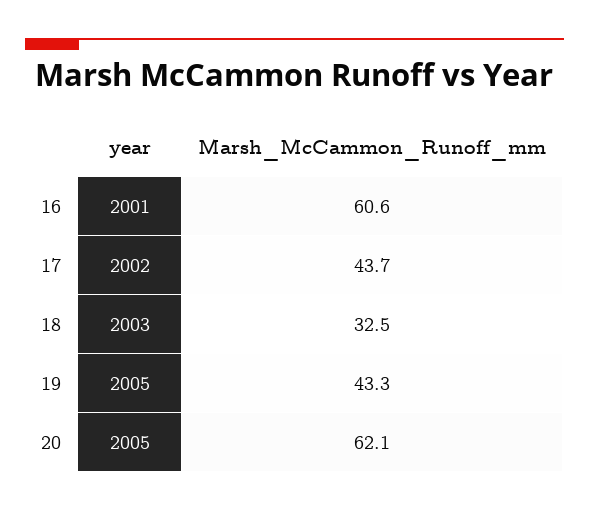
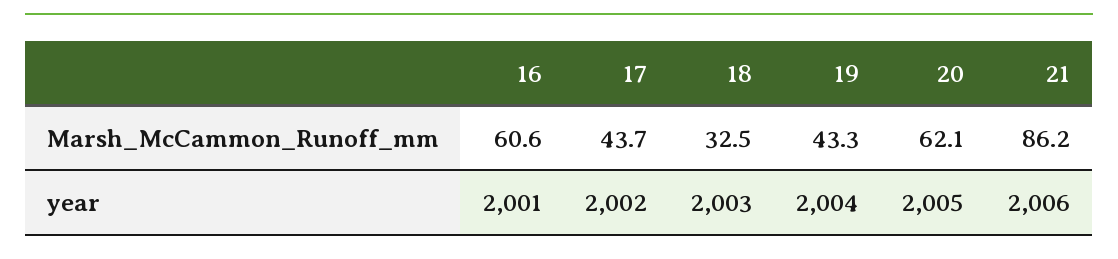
  {
    "year": {
      "16": 2001,
      "17": 2002,
      "18": 2003,
-     "19": 2005,
+     "19": 2004,
-     "20": 2005
+     "20": 2005,
+     "21": 2006
    },
    "Marsh_McCammon_Runoff_mm": {
      "16": 60.6,
      "17": 43.7,
      "18": 32.5,
      "19": 43.3,
-     "20": 62.1
+     "20": 62.1,
+     "21": 86.2
    }
  }

